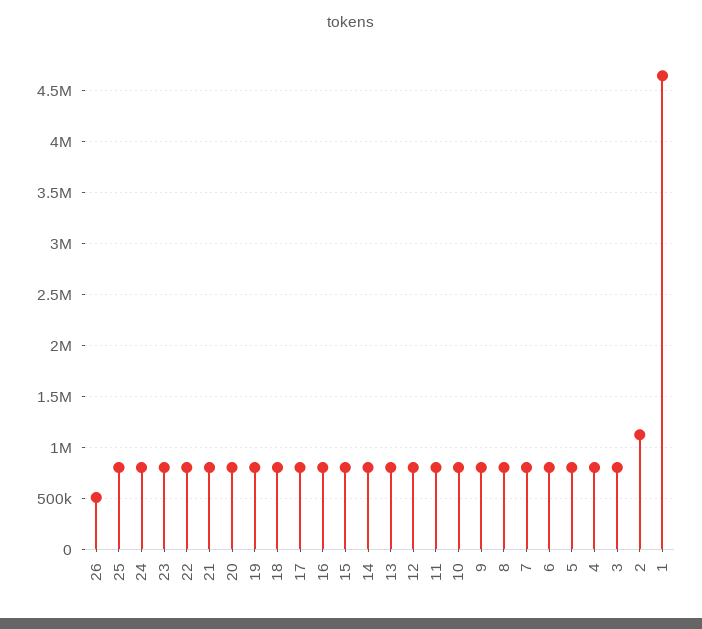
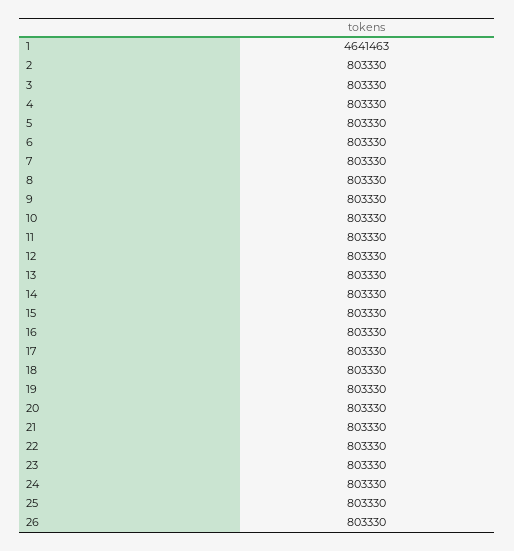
  {
-   "26": 500000,
+   "26": 803330,
    "25": 803330,
    "24": 803330,
    "23": 803330,
    "22": 803330,
    "21": 803330,
    "20": 803330,
    "19": 803330,
    "18": 803330,
    "17": 803330,
    "16": 803330,
    "15": 803330,
    "14": 803330,
    "13": 803330,
    "12": 803330,
    "11": 803330,
    "10": 803330,
    "9": 803330,
    "8": 803330,
    "7": 803330,
    "6": 803330,
    "5": 803330,
    "4": 803330,
    "3": 803330,
-   "2": 1100000,
+   "2": 803330,
    "1": 4641463
  }

